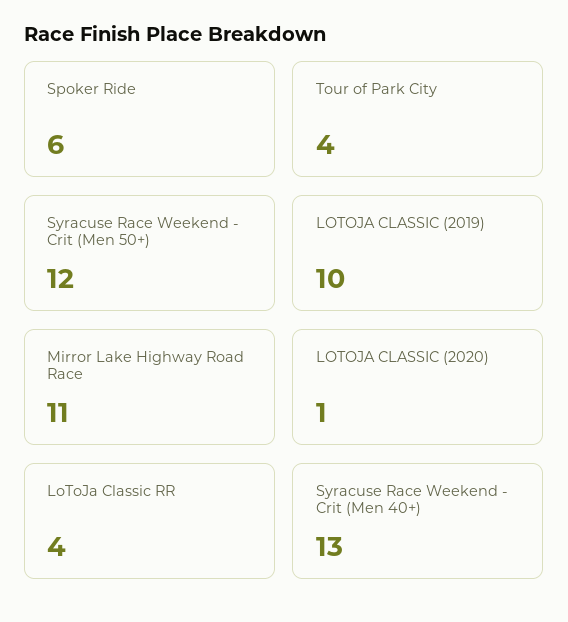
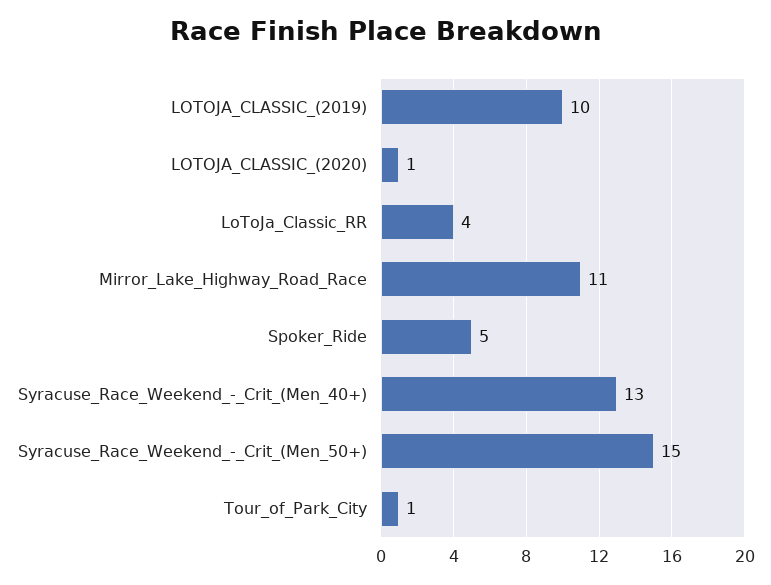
  {
-   "Spoker Ride": 6,
+   "Spoker Ride": 5,
-   "Tour of Park City": 4,
+   "Tour of Park City": 1,
-   "Syracuse Race Weekend - Crit (Men 50+)": 12,
+   "Syracuse Race Weekend - Crit (Men 50+)": 15,
    "LOTOJA CLASSIC (2019)": 10,
    "Mirror Lake Highway Road Race": 11,
    "LOTOJA CLASSIC (2020)": 1,
    "LoToJa Classic RR": 4,
    "Syracuse Race Weekend - Crit (Men 40+)": 13
  }

